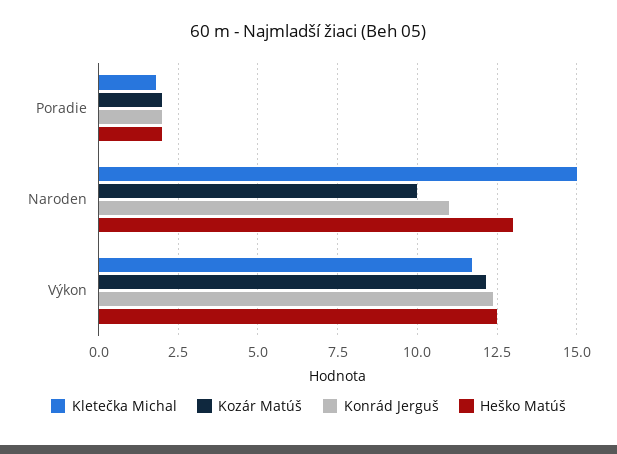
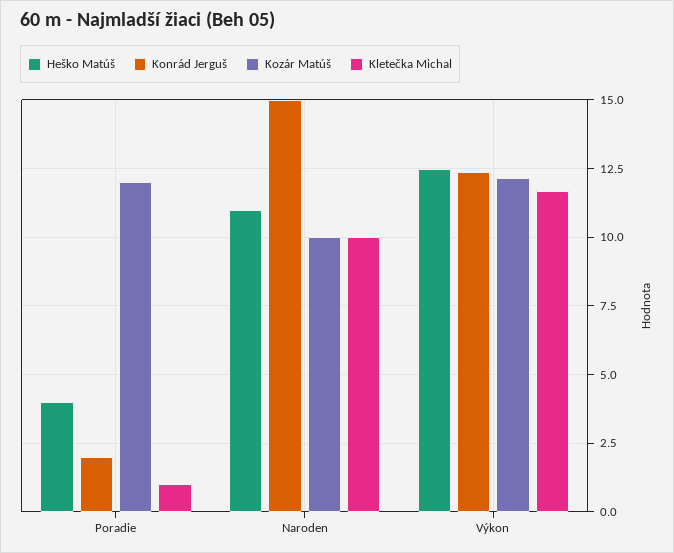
  {
    "Kletečka Michal": {
-     "Poradie": 1.75,
+     "Poradie": 1,
-     "Naroden": 15,
+     "Naroden": 10,
      "Výkon": 11.75
    },
    "Kozár Matúš": {
-     "Poradie": 2,
+     "Poradie": 12,
      "Naroden": 10,
      "Výkon": 12.25
    },
    "Konrád Jerguš": {
      "Poradie": 2,
-     "Naroden": 11,
+     "Naroden": 15,
      "Výkon": 12.25
    },
    "Heško Matúš": {
-     "Poradie": 2,
+     "Poradie": 4,
-     "Naroden": 13,
+     "Naroden": 11,
      "Výkon": 12.5
    }
  }

